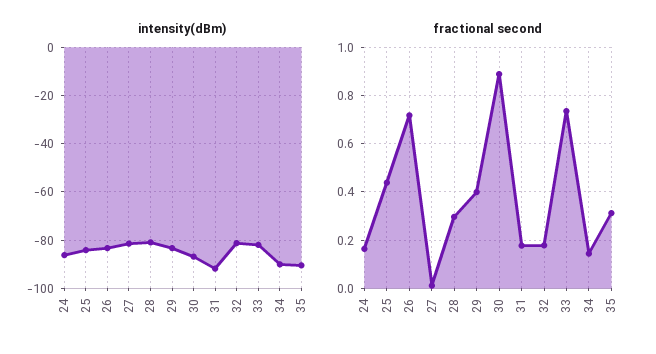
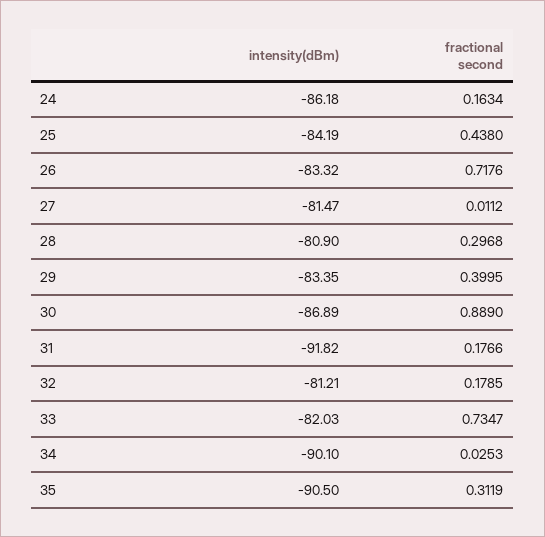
  {
    "intensity(dBm)": {
      "24": -86.18,
      "25": -84.19,
      "26": -83.32,
      "27": -81.47,
      "28": -80.9,
      "29": -83.35,
      "30": -86.89,
      "31": -91.82,
      "32": -81.21,
      "33": -82.03,
      "34": -90.1,
      "35": -90.5
    },
    "fractional second": {
      "24": 0.1634,
      "25": 0.438,
      "26": 0.7176,
      "27": 0.0112,
      "28": 0.2968,
      "29": 0.3995,
      "30": 0.889,
      "31": 0.1766,
      "32": 0.1785,
      "33": 0.7347,
-     "34": 0.15,
+     "34": 0.0253,
      "35": 0.3119
    }
  }

